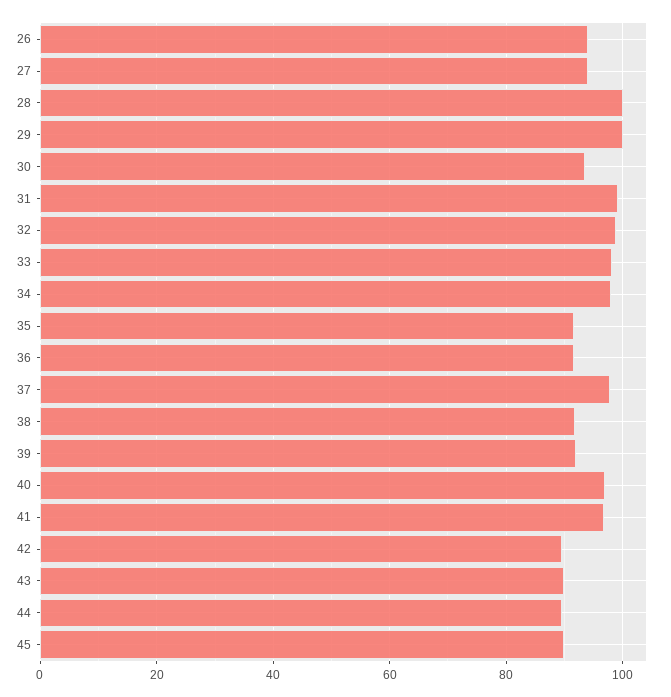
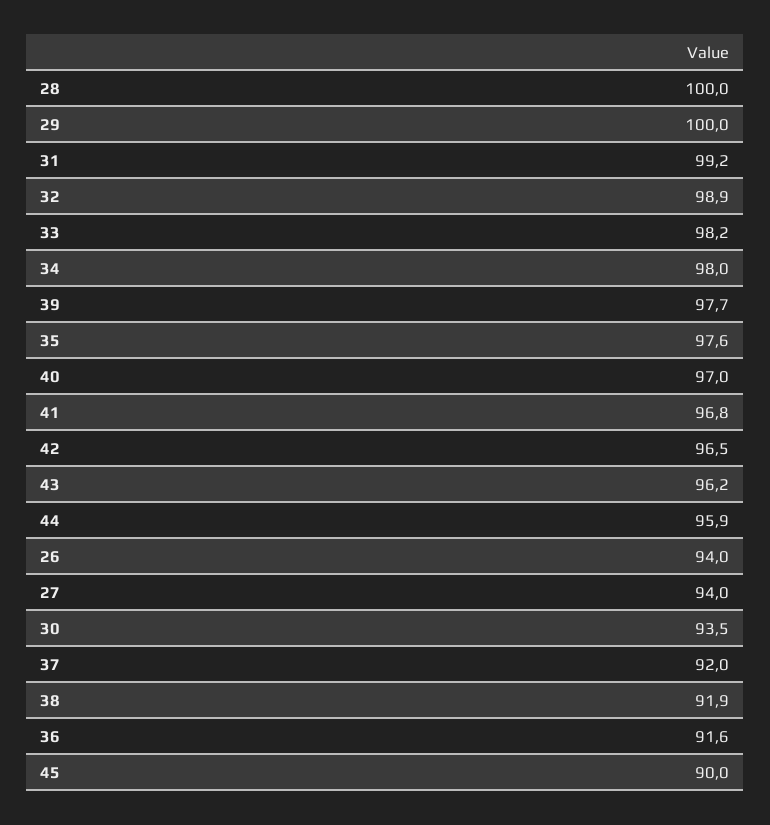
  {
    "26": 94,
    "27": 94,
    "28": 100,
    "29": 100,
    "30": 93.5,
    "31": 99.2,
    "32": 98.9,
    "33": 98.2,
    "34": 98,
-   "35": 92,
+   "35": 97.6,
    "36": 91.6,
-   "37": 98,
+   "37": 92,
    "38": 91.9,
-   "39": 92,
+   "39": 97.7,
    "40": 97,
    "41": 96.8,
-   "42": 90,
+   "42": 96.5,
-   "43": 90,
+   "43": 96.2,
-   "44": 90,
+   "44": 95.9,
    "45": 90
  }

